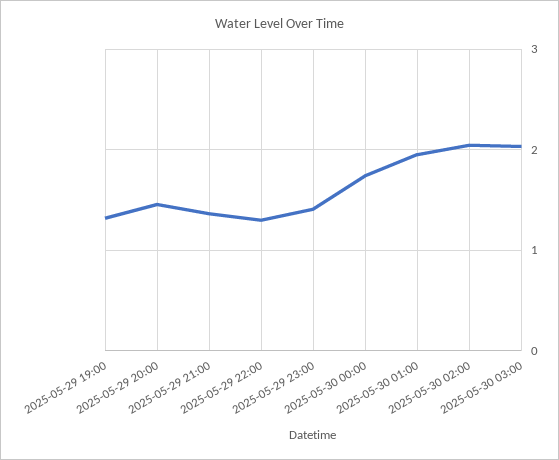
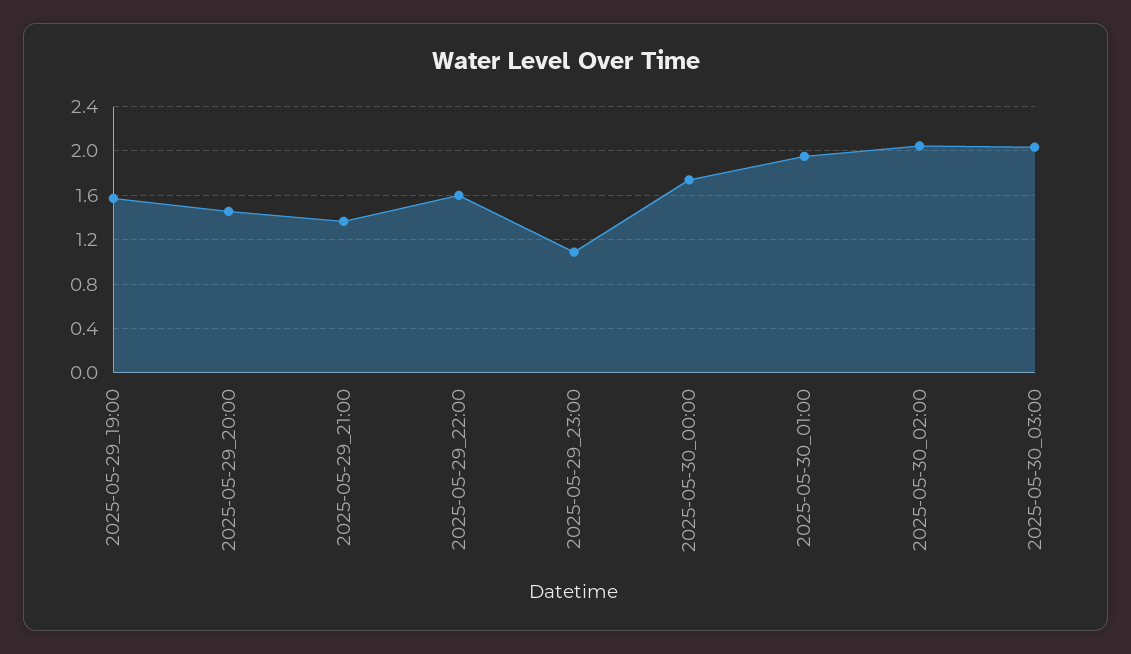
  {
-   "2025-05-29 19:00": 1.3,
+   "2025-05-29 19:00": 1.6,
    "2025-05-29 20:00": 1.5,
    "2025-05-29 21:00": 1.4,
-   "2025-05-29 22:00": 1.3,
+   "2025-05-29 22:00": 1.6,
-   "2025-05-29 23:00": 1.4,
+   "2025-05-29 23:00": 1.1,
    "2025-05-30 00:00": 1.7,
    "2025-05-30 01:00": 2,
    "2025-05-30 02:00": 2,
    "2025-05-30 03:00": 2
  }

